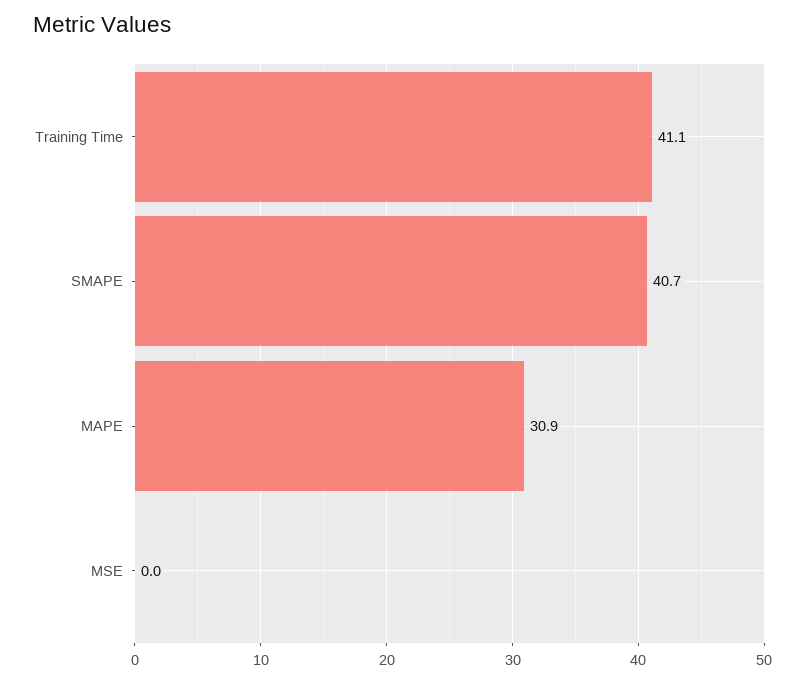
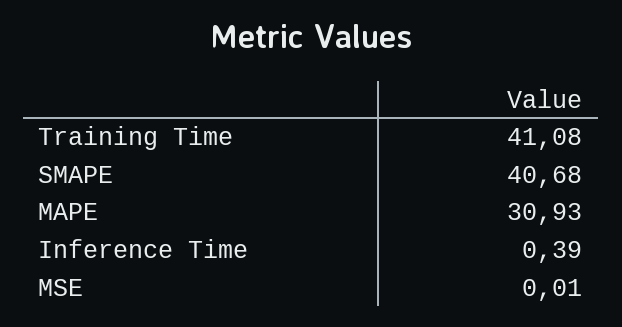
  {
    "Training Time": 41.08,
    "SMAPE": 40.68,
    "MAPE": 30.93,
-   "MSE": 0.01
+   "MSE": 0.01,
+   "Inference Time": 0.39
  }

